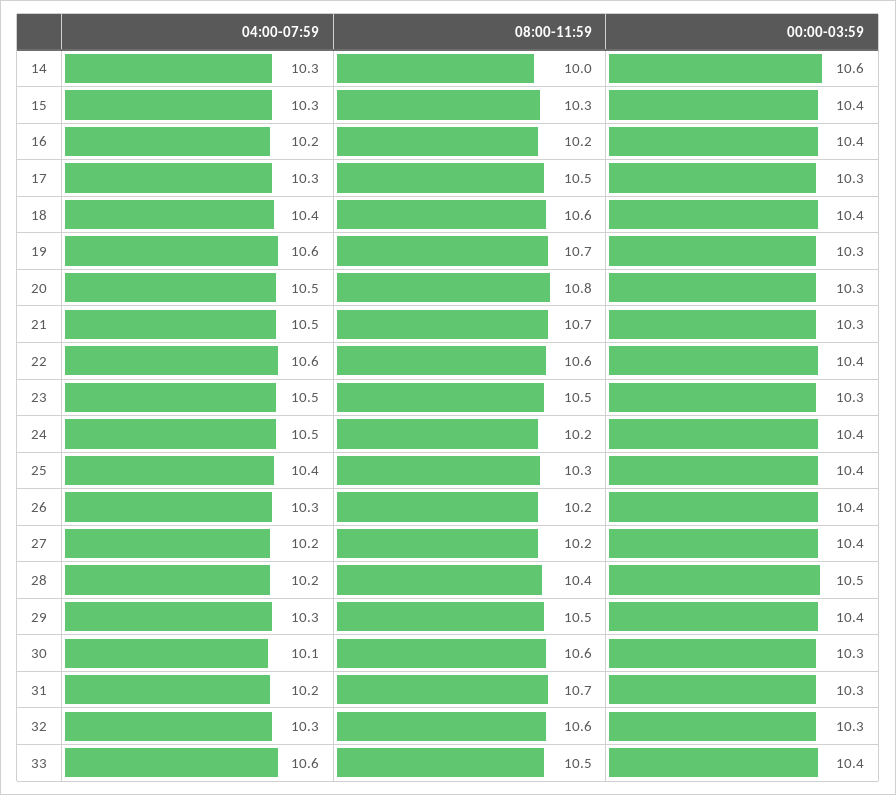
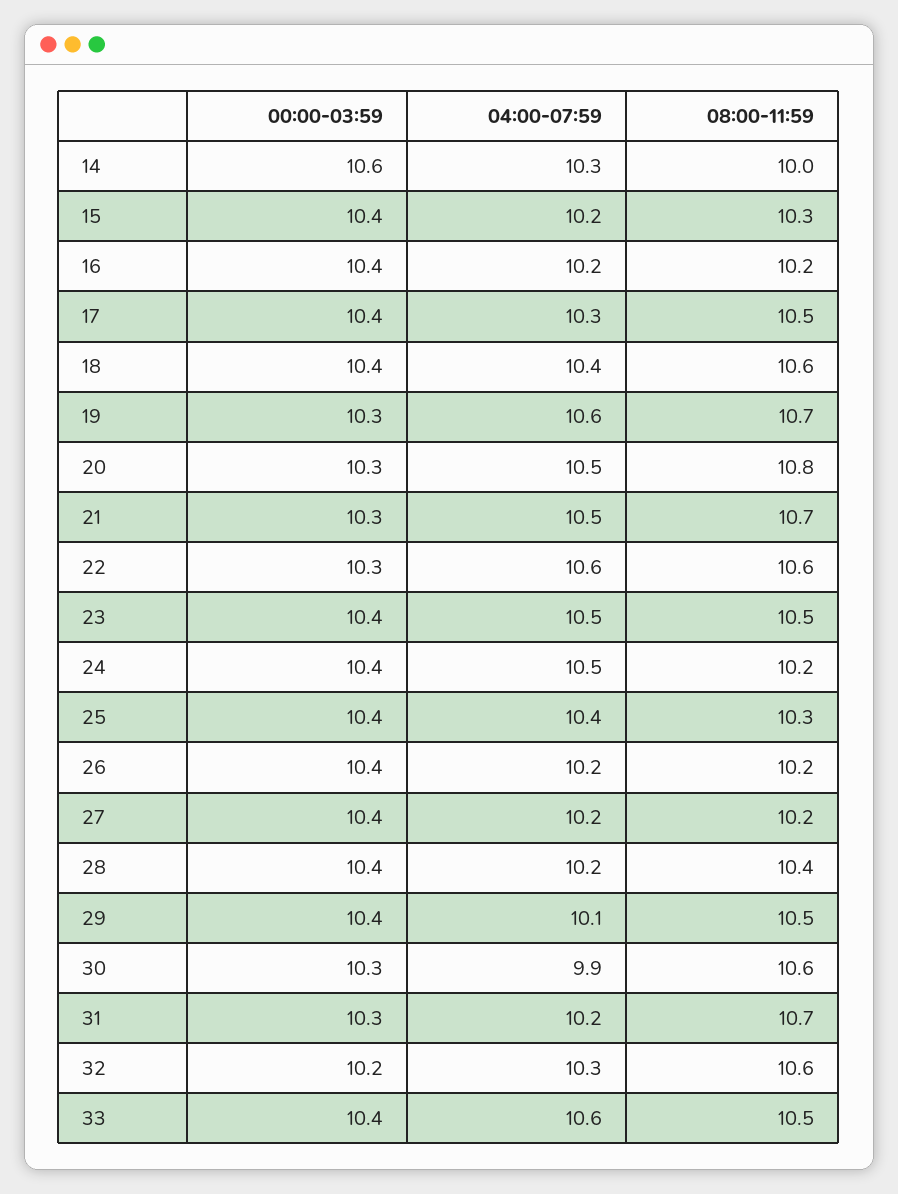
  {
    "04:00-07:59": {
      "14": 10.3,
-     "15": 10.3,
+     "15": 10.2,
      "16": 10.2,
      "17": 10.3,
      "18": 10.4,
      "19": 10.6,
      "20": 10.5,
      "21": 10.5,
      "22": 10.6,
      "23": 10.5,
      "24": 10.5,
      "25": 10.4,
-     "26": 10.3,
+     "26": 10.2,
      "27": 10.2,
      "28": 10.2,
-     "29": 10.3,
+     "29": 10.1,
-     "30": 10.1,
+     "30": 9.9,
      "31": 10.2,
      "32": 10.3,
      "33": 10.6
    },
    "08:00-11:59": {
      "14": 10,
      "15": 10.3,
      "16": 10.2,
      "17": 10.5,
      "18": 10.6,
      "19": 10.7,
      "20": 10.8,
      "21": 10.7,
      "22": 10.6,
      "23": 10.5,
      "24": 10.2,
      "25": 10.3,
      "26": 10.2,
      "27": 10.2,
      "28": 10.4,
      "29": 10.5,
      "30": 10.6,
      "31": 10.7,
      "32": 10.6,
      "33": 10.5
    },
    "00:00-03:59": {
      "14": 10.6,
      "15": 10.4,
      "16": 10.4,
-     "17": 10.3,
+     "17": 10.4,
      "18": 10.4,
      "19": 10.3,
      "20": 10.3,
      "21": 10.3,
-     "22": 10.4,
+     "22": 10.3,
-     "23": 10.3,
+     "23": 10.4,
      "24": 10.4,
      "25": 10.4,
      "26": 10.4,
      "27": 10.4,
-     "28": 10.5,
+     "28": 10.4,
      "29": 10.4,
      "30": 10.3,
      "31": 10.3,
-     "32": 10.3,
+     "32": 10.2,
      "33": 10.4
    }
  }

